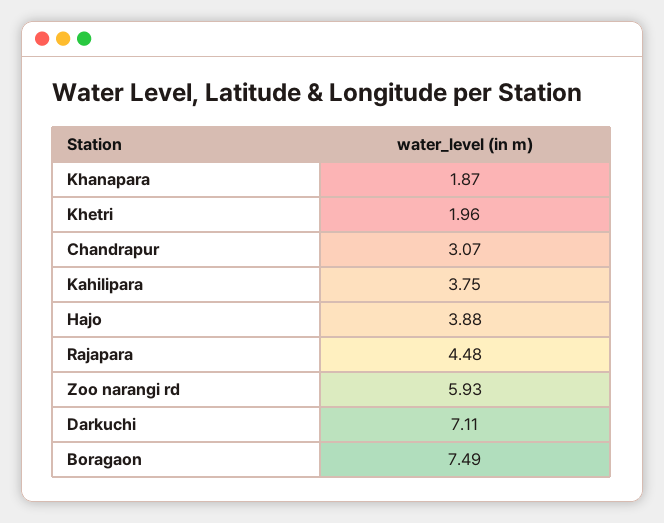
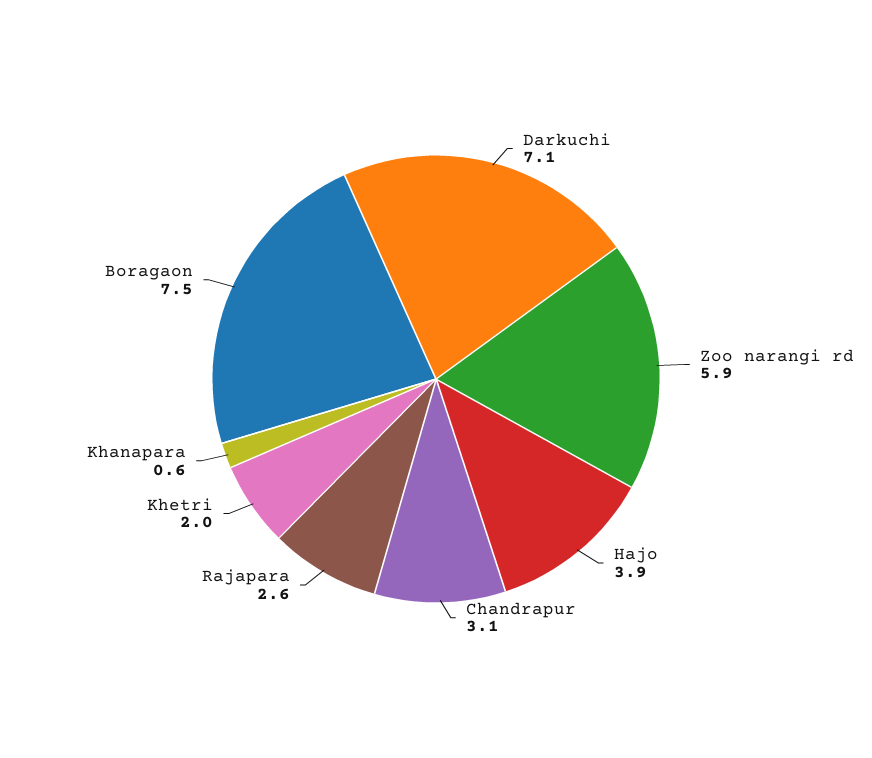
  {
-   "Khanapara": 1.87,
+   "Khanapara": 0.6,
    "Khetri": 1.96,
    "Chandrapur": 3.07,
-   "Kahilipara": 3.75,
    "Hajo": 3.88,
-   "Rajapara": 4.48,
+   "Rajapara": 2.6,
    "Zoo narangi rd": 5.93,
    "Darkuchi": 7.11,
    "Boragaon": 7.49
  }

